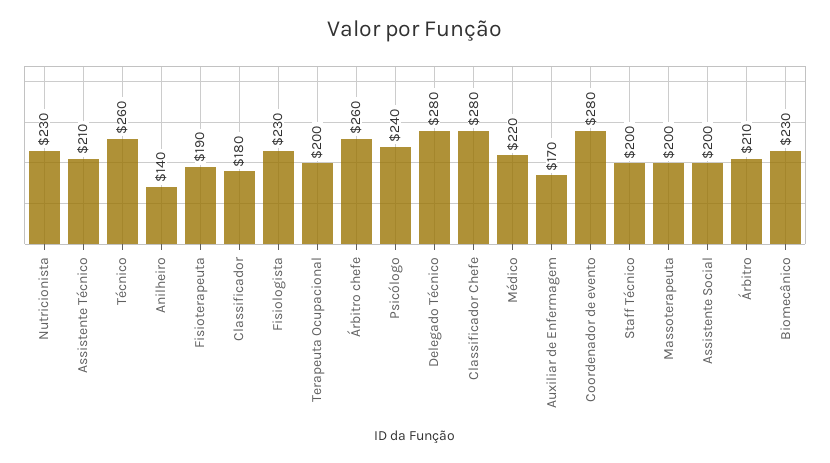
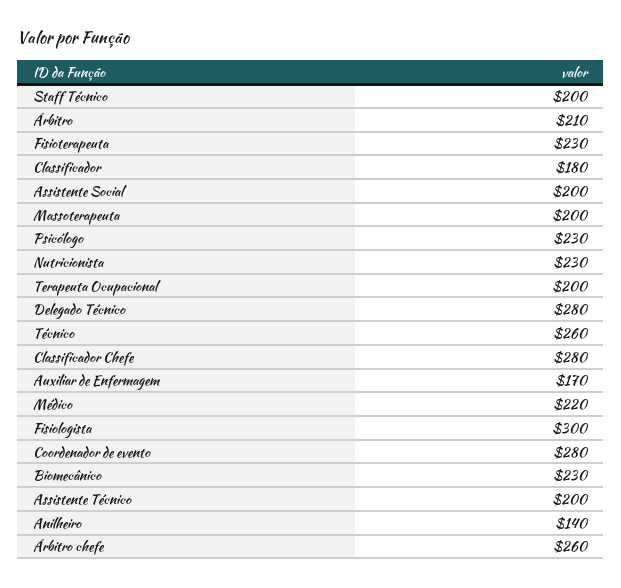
  {
    "Nutricionista": 230,
-   "Assistente Técnico": 210,
+   "Assistente Técnico": 200,
    "Técnico": 260,
    "Anilheiro": 140,
-   "Fisioterapeuta": 190,
+   "Fisioterapeuta": 230,
    "Classificador": 180,
-   "Fisiologista": 230,
+   "Fisiologista": 300,
    "Terapeuta Ocupacional": 200,
    "Árbitro chefe": 260,
-   "Psicólogo": 240,
+   "Psicólogo": 230,
    "Delegado Técnico": 280,
    "Classificador Chefe": 280,
    "Médico": 220,
    "Auxiliar de Enfermagem": 170,
    "Coordenador de evento": 280,
    "Staff Técnico": 200,
    "Massoterapeuta": 200,
    "Assistente Social": 200,
    "Árbitro": 210,
    "Biomecânico": 230
  }

